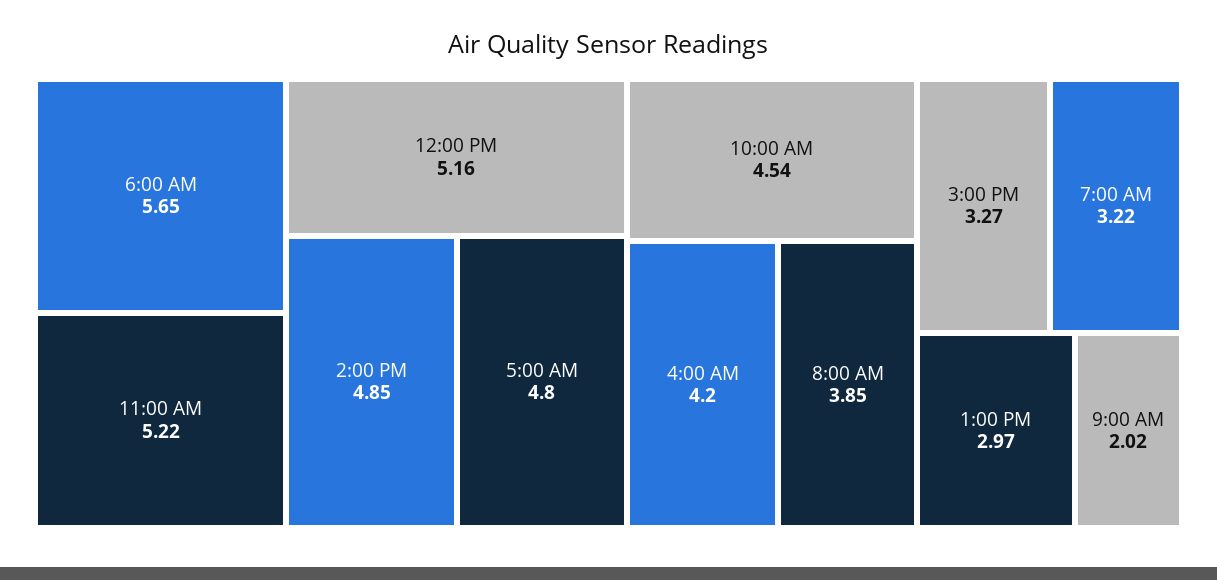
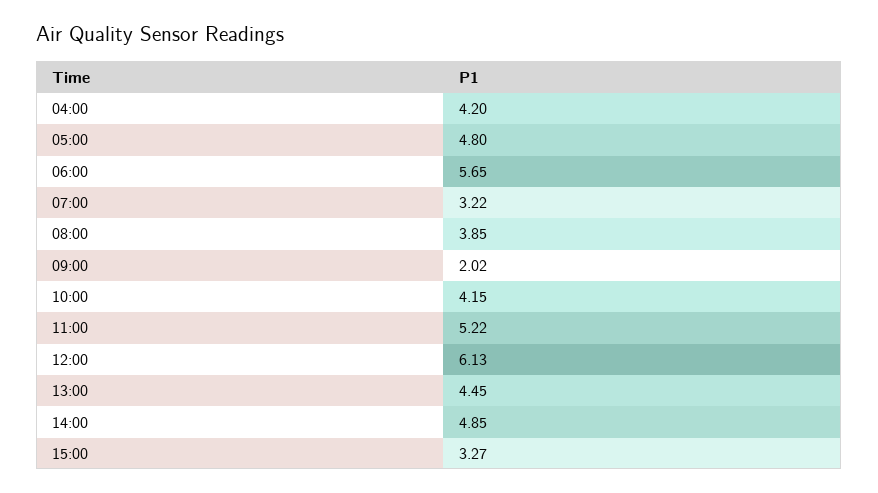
  {
    "6:00 AM": 5.65,
    "11:00 AM": 5.22,
-   "12:00 PM": 5.16,
+   "12:00 PM": 6.13,
    "2:00 PM": 4.85,
    "5:00 AM": 4.8,
-   "10:00 AM": 4.54,
+   "10:00 AM": 4.15,
    "4:00 AM": 4.2,
    "8:00 AM": 3.85,
    "3:00 PM": 3.27,
    "7:00 AM": 3.22,
-   "1:00 PM": 2.97,
+   "1:00 PM": 4.45,
    "9:00 AM": 2.02
  }

